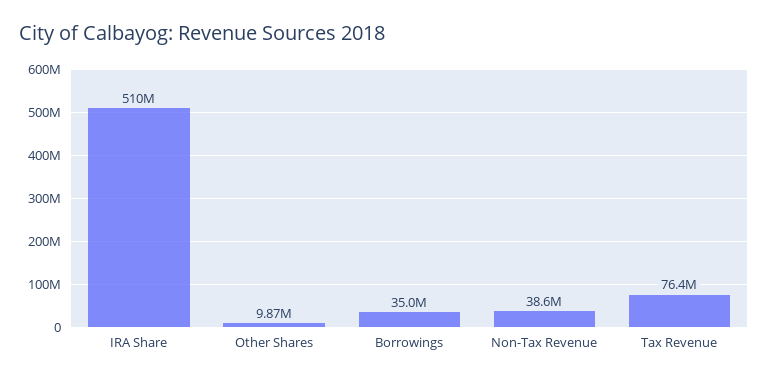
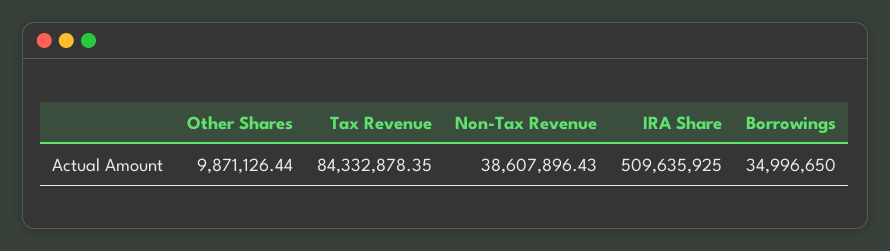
  {
    "IRA Share": 509635925,
    "Other Shares": 9871126.44,
    "Borrowings": 34996650,
    "Non-Tax Revenue": 38607896.43,
-   "Tax Revenue": 76400000
+   "Tax Revenue": 84332878.35
  }

